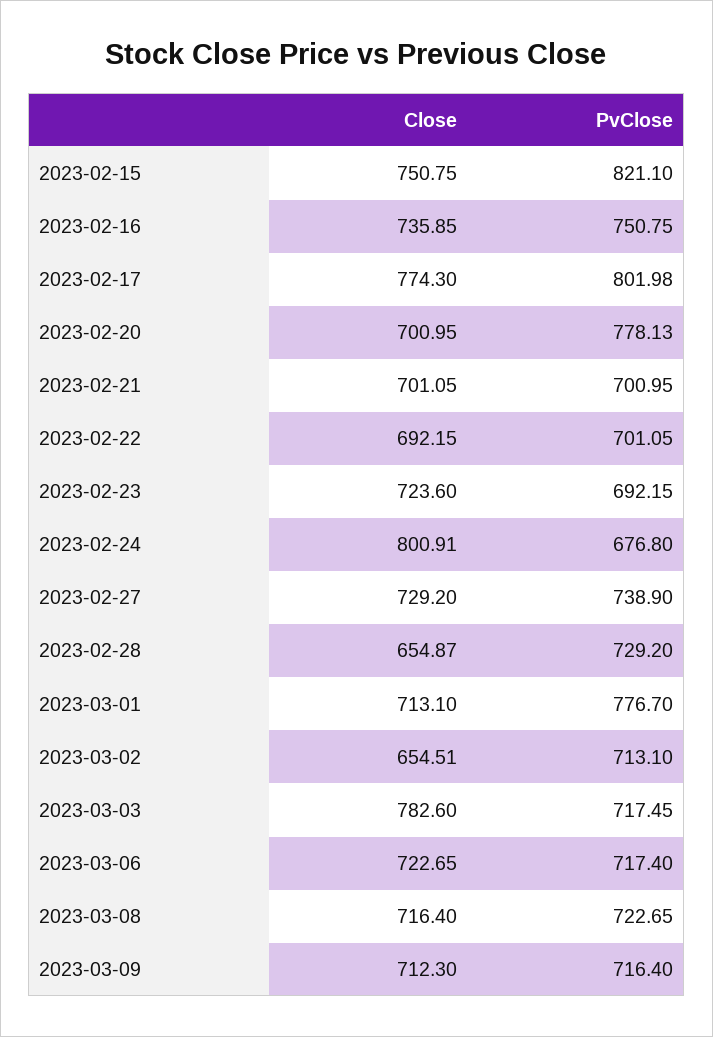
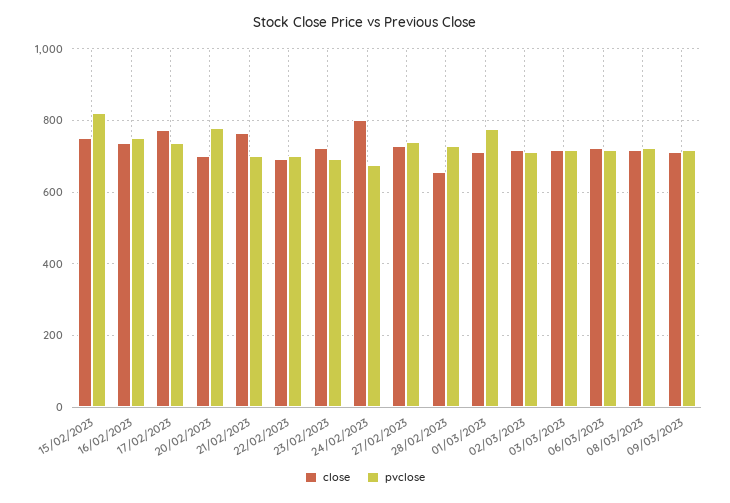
  {
    "Close": {
      "2023-02-15": 750.75,
      "2023-02-16": 735.85,
      "2023-02-17": 774.3,
      "2023-02-20": 700.95,
-     "2023-02-21": 701.05,
+     "2023-02-21": 760,
      "2023-02-22": 692.15,
      "2023-02-23": 723.6,
      "2023-02-24": 800.91,
      "2023-02-27": 729.2,
      "2023-02-28": 654.87,
      "2023-03-01": 713.1,
-     "2023-03-02": 654.51,
+     "2023-03-02": 720,
-     "2023-03-03": 782.6,
+     "2023-03-03": 720,
      "2023-03-06": 722.65,
      "2023-03-08": 716.4,
      "2023-03-09": 712.3
    },
    "PvClose": {
      "2023-02-15": 821.1,
      "2023-02-16": 750.75,
-     "2023-02-17": 801.98,
+     "2023-02-17": 740,
      "2023-02-20": 778.13,
      "2023-02-21": 700.95,
      "2023-02-22": 701.05,
      "2023-02-23": 692.15,
      "2023-02-24": 676.8,
      "2023-02-27": 738.9,
      "2023-02-28": 729.2,
      "2023-03-01": 776.7,
      "2023-03-02": 713.1,
      "2023-03-03": 717.45,
      "2023-03-06": 717.4,
      "2023-03-08": 722.65,
      "2023-03-09": 716.4
    }
  }

